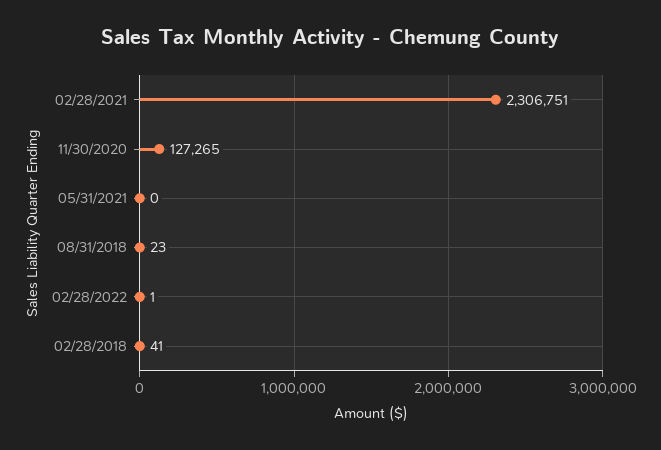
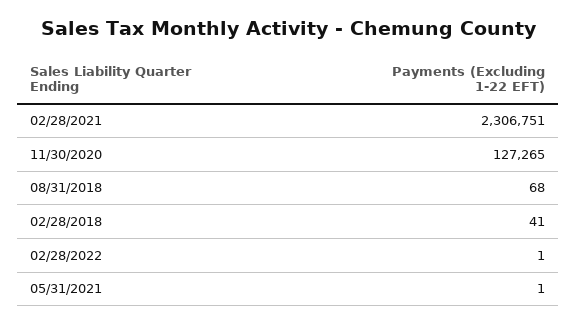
  {
    "02/28/2021": 2306751,
    "11/30/2020": 127265,
-   "05/31/2021": 0,
+   "05/31/2021": 1,
-   "08/31/2018": 23,
+   "08/31/2018": 68,
    "02/28/2022": 1,
    "02/28/2018": 41
  }

